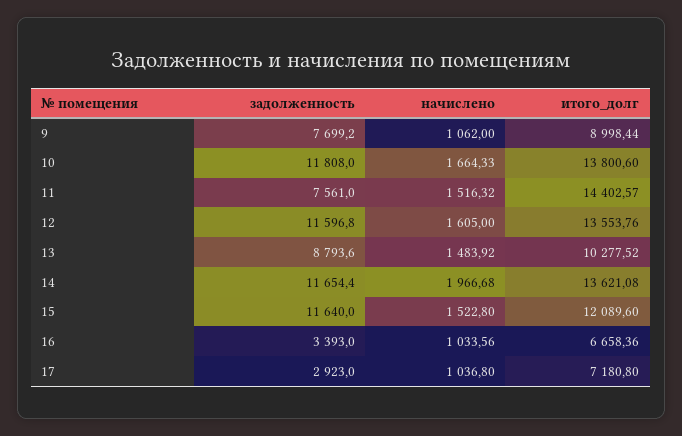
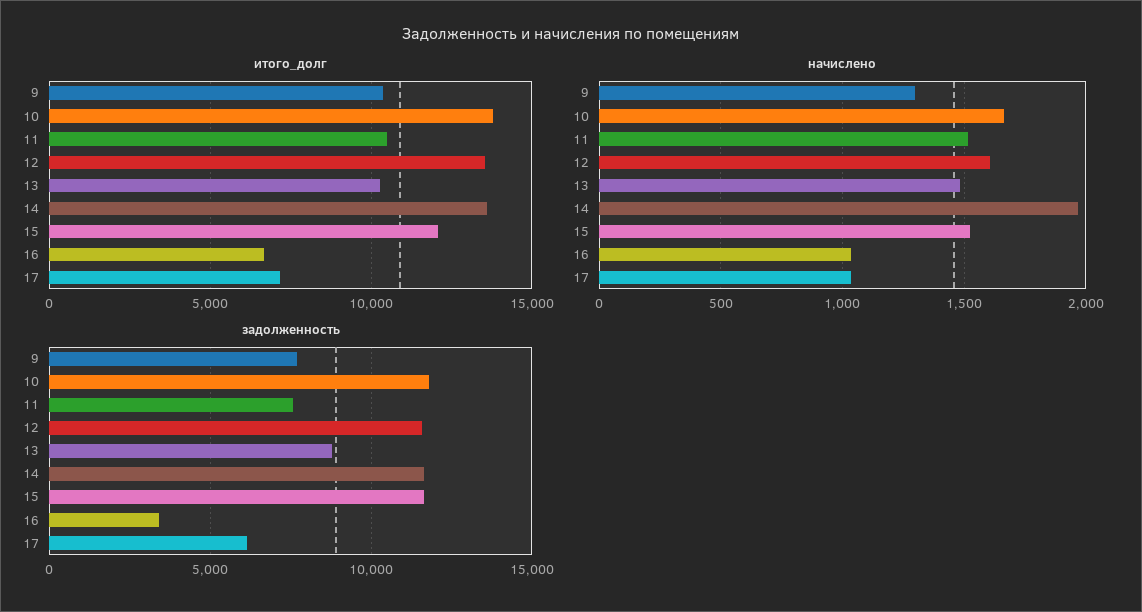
  {
    "задолженность": {
      "9": 7699.2,
      "10": 11808,
      "11": 7561,
      "12": 11596.8,
      "13": 8793.6,
      "14": 11654.4,
      "15": 11640,
      "16": 3393,
-     "17": 2923
+     "17": 6000
    },
    "начислено": {
-     "9": 1062,
+     "9": 1300,
      "10": 1664.33,
      "11": 1516.32,
      "12": 1605,
      "13": 1483.92,
      "14": 1966.68,
      "15": 1522.8,
      "16": 1033.56,
      "17": 1036.8
    },
    "итого_долг": {
-     "9": 8998.44,
+     "9": 10500,
      "10": 13800.6,
-     "11": 14402.57,
+     "11": 10500,
      "12": 13553.76,
      "13": 10277.52,
      "14": 13621.08,
      "15": 12089.6,
      "16": 6658.36,
      "17": 7180.8
    }
  }

